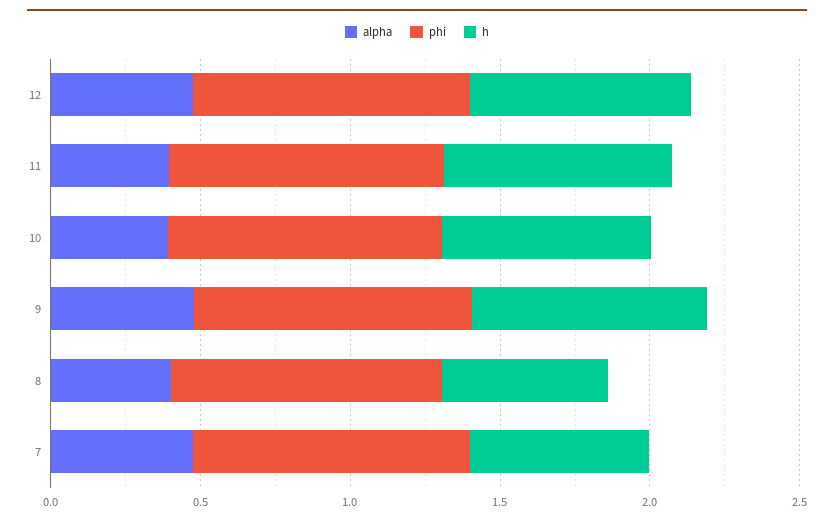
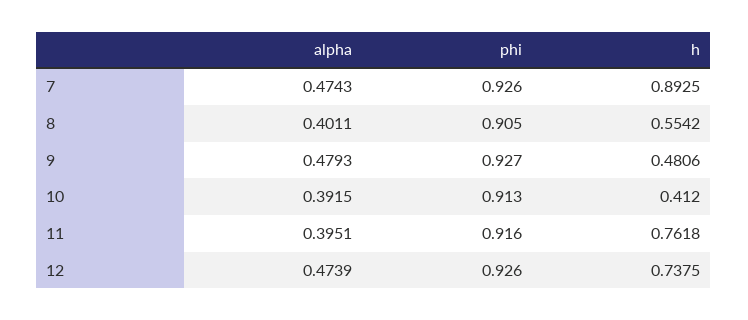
  {
    "alpha": {
      "12": 0.4739,
      "11": 0.3951,
      "10": 0.3915,
      "9": 0.4793,
      "8": 0.4011,
      "7": 0.4743
    },
    "phi": {
      "12": 0.926,
      "11": 0.916,
      "10": 0.913,
      "9": 0.927,
      "8": 0.905,
      "7": 0.926
    },
    "h": {
      "12": 0.7375,
      "11": 0.7618,
-     "10": 0.7,
+     "10": 0.412,
-     "9": 0.8,
+     "9": 0.4806,
      "8": 0.5542,
-     "7": 0.6
+     "7": 0.8925
    }
  }

